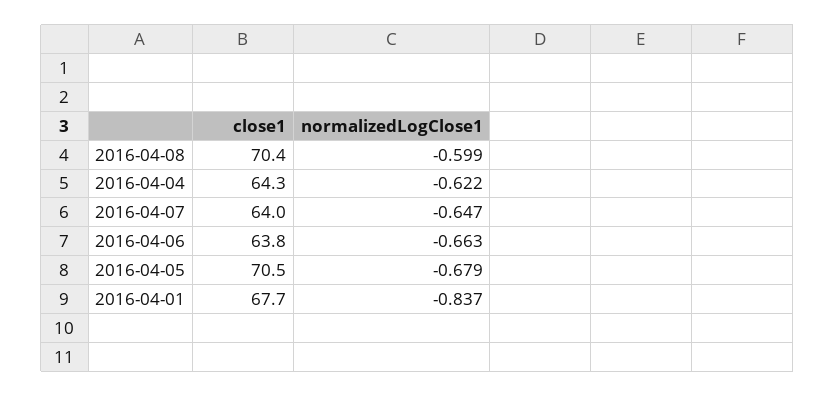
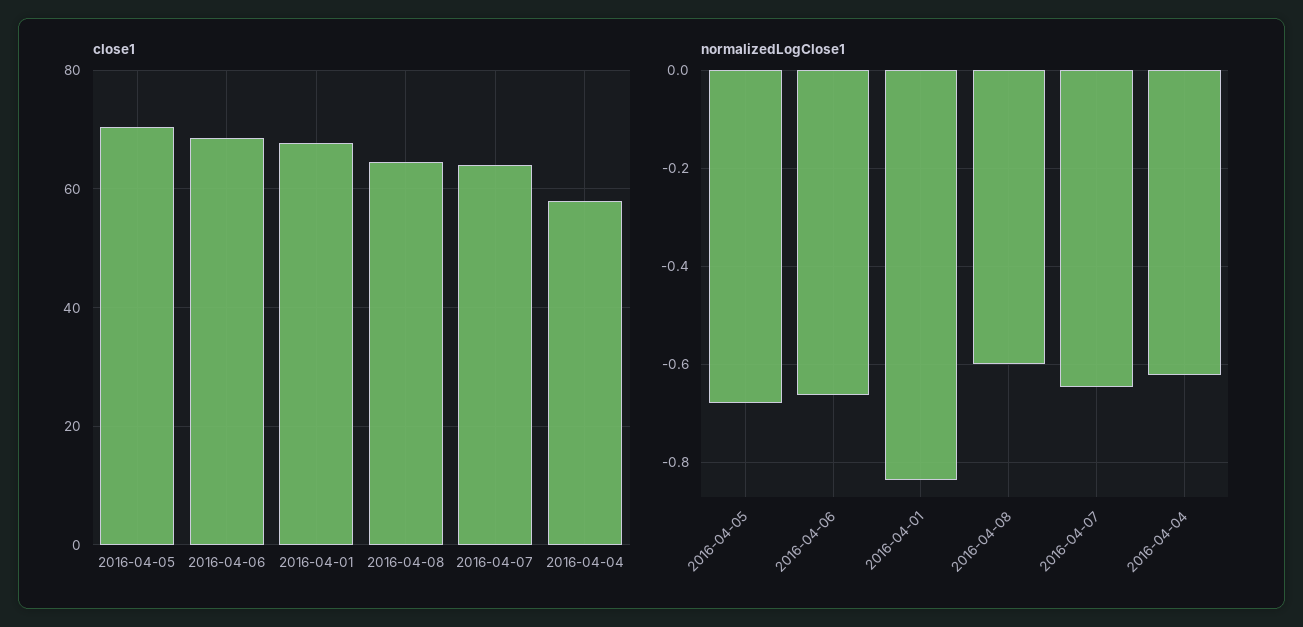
  {
    "close1": {
-     "2016-04-08": 70.4,
+     "2016-04-08": 64,
-     "2016-04-04": 64.3,
+     "2016-04-04": 58,
      "2016-04-07": 64,
-     "2016-04-06": 63.8,
+     "2016-04-06": 68,
      "2016-04-05": 70.5,
      "2016-04-01": 67.7
    },
    "normalizedLogClose1": {
      "2016-04-08": -0.599,
      "2016-04-04": -0.622,
      "2016-04-07": -0.647,
      "2016-04-06": -0.663,
      "2016-04-05": -0.679,
      "2016-04-01": -0.837
    }
  }

